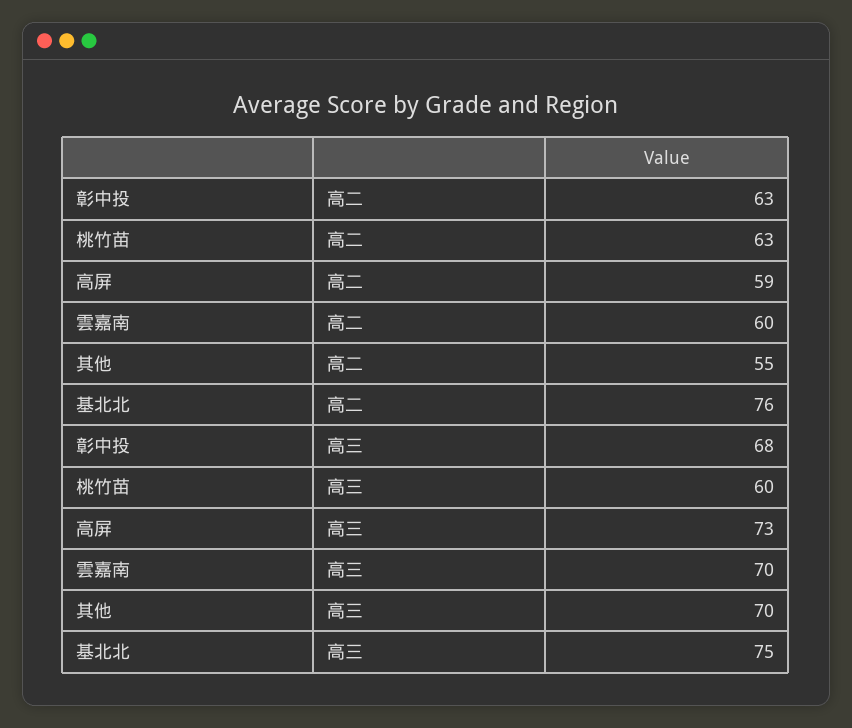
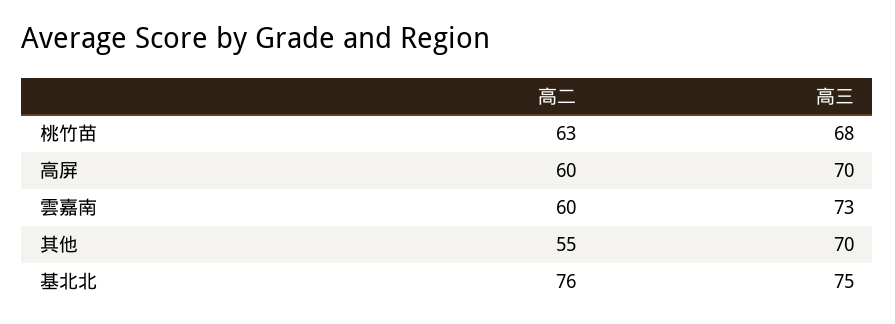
  {
-   "彰中投": {
-     "高二": 63,
-     "高三": 68
-   },
    "桃竹苗": {
      "高二": 63,
-     "高三": 60
+     "高三": 68
    },
    "高屏": {
-     "高二": 59,
+     "高二": 60,
-     "高三": 73
+     "高三": 70
    },
    "雲嘉南": {
      "高二": 60,
-     "高三": 70
+     "高三": 73
    },
    "其他": {
      "高二": 55,
      "高三": 70
    },
    "基北北": {
      "高二": 76,
      "高三": 75
    }
  }

